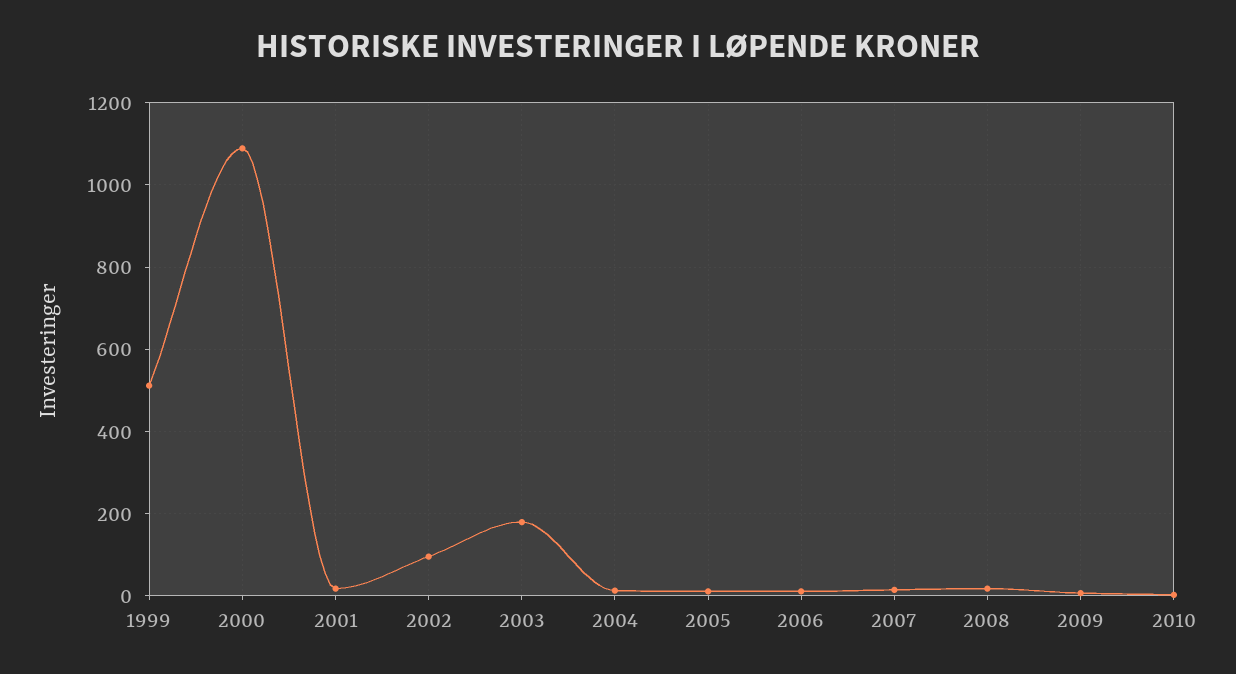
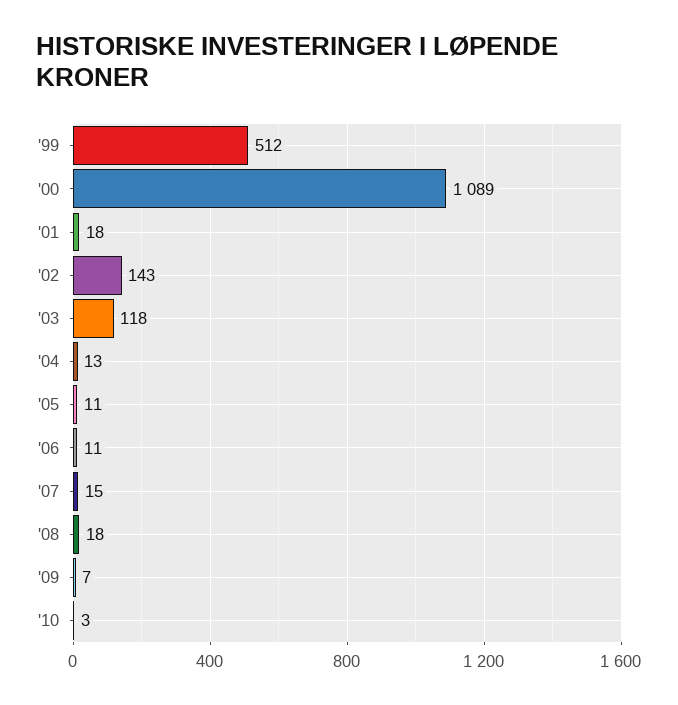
  {
    "1999": 512,
    "2000": 1089,
    "2001": 18,
-   "2002": 100,
+   "2002": 143,
-   "2003": 180,
+   "2003": 118,
    "2004": 13,
    "2005": 11,
    "2006": 11,
    "2007": 15,
    "2008": 18,
    "2009": 7,
    "2010": 3
  }

